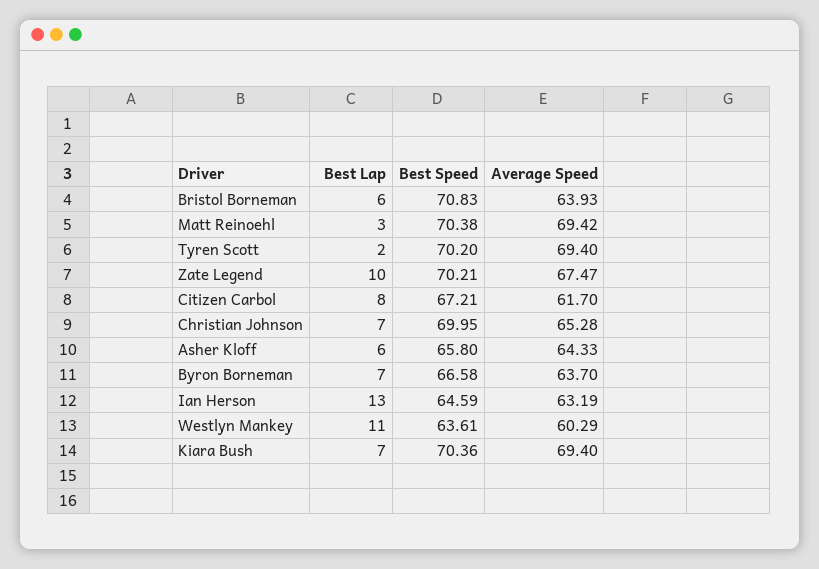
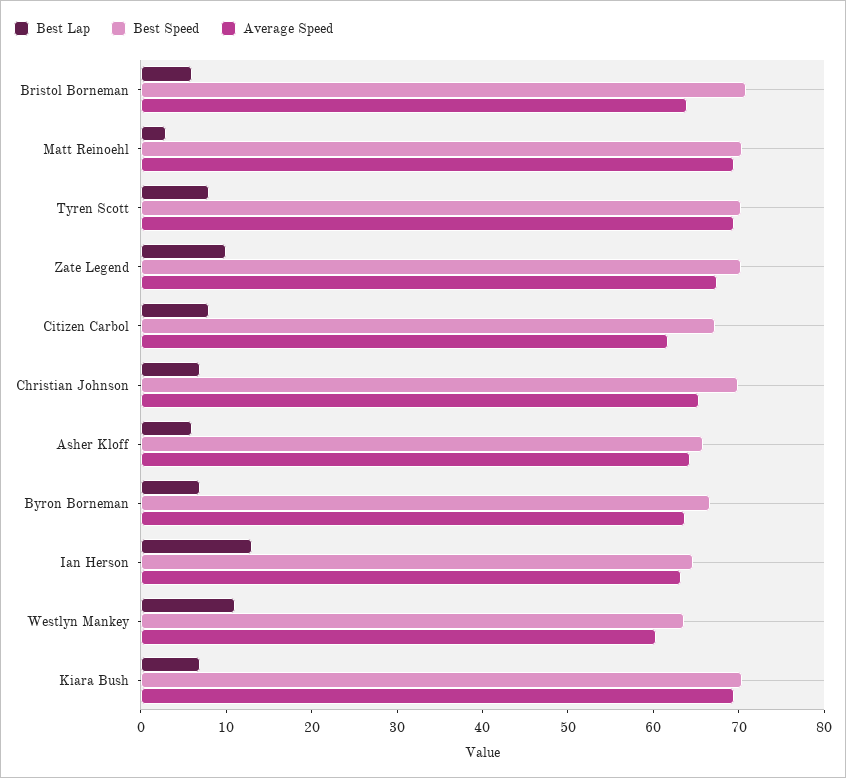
  {
    "Best Lap": {
      "Bristol Borneman": 6,
      "Matt Reinoehl": 3,
-     "Tyren Scott": 2,
+     "Tyren Scott": 8,
      "Zate Legend": 10,
      "Citizen Carbol": 8,
      "Christian Johnson": 7,
      "Asher Kloff": 6,
      "Byron Borneman": 7,
      "Ian Herson": 13,
      "Westlyn Mankey": 11,
      "Kiara Bush": 7
    },
    "Best Speed": {
      "Bristol Borneman": 70.83,
      "Matt Reinoehl": 70.38,
      "Tyren Scott": 70.2,
      "Zate Legend": 70.21,
      "Citizen Carbol": 67.21,
      "Christian Johnson": 69.95,
      "Asher Kloff": 65.8,
      "Byron Borneman": 66.58,
      "Ian Herson": 64.59,
      "Westlyn Mankey": 63.61,
      "Kiara Bush": 70.36
    },
    "Average Speed": {
      "Bristol Borneman": 63.93,
      "Matt Reinoehl": 69.42,
      "Tyren Scott": 69.4,
      "Zate Legend": 67.47,
      "Citizen Carbol": 61.7,
      "Christian Johnson": 65.28,
      "Asher Kloff": 64.33,
      "Byron Borneman": 63.7,
      "Ian Herson": 63.19,
      "Westlyn Mankey": 60.29,
      "Kiara Bush": 69.4
    }
  }

